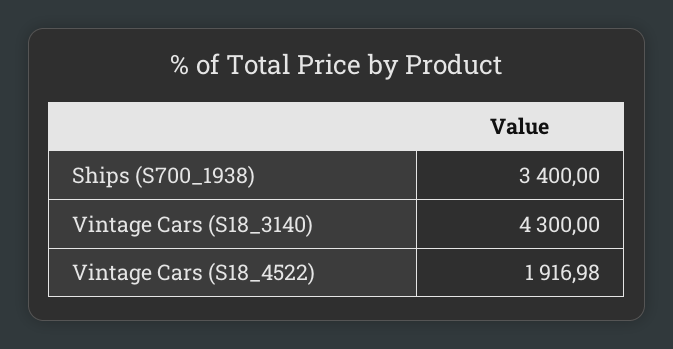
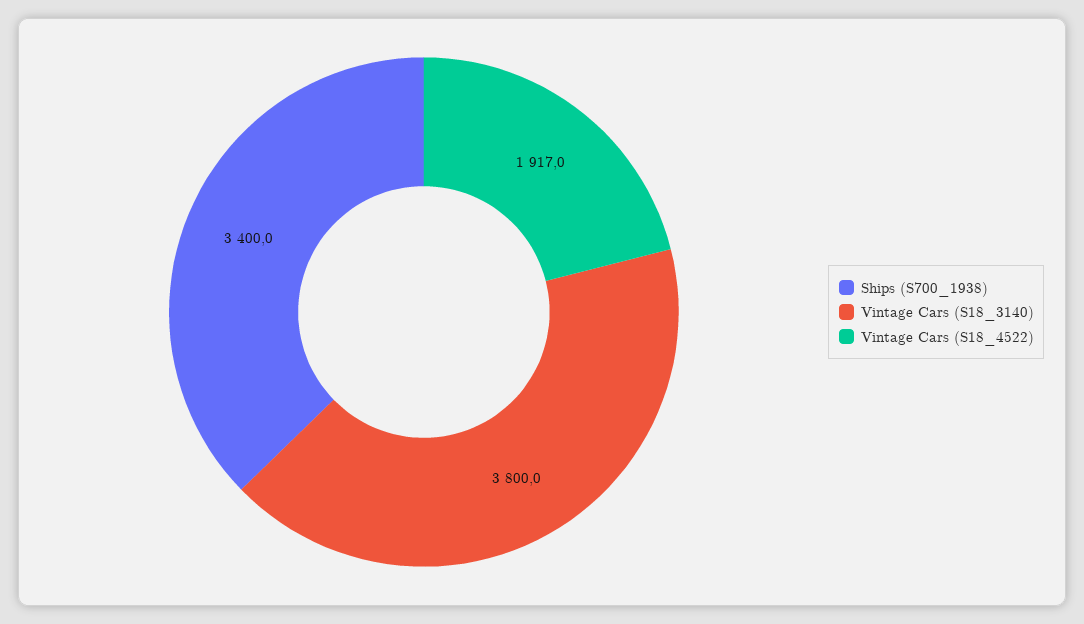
  {
    "Ships (S700_1938)": 3400,
-   "Vintage Cars (S18_3140)": 4300,
+   "Vintage Cars (S18_3140)": 3800,
    "Vintage Cars (S18_4522)": 1916.98
  }

